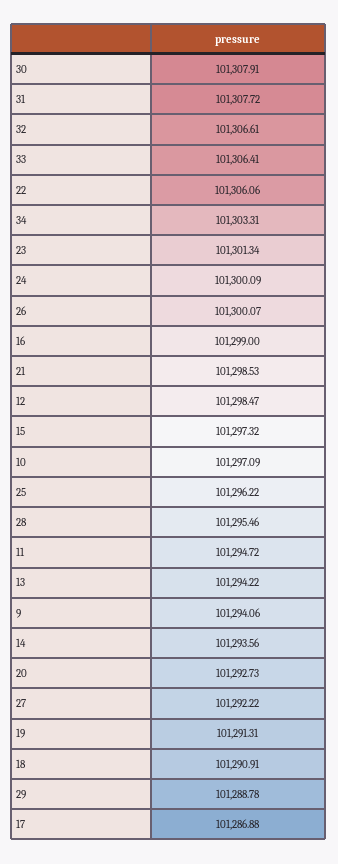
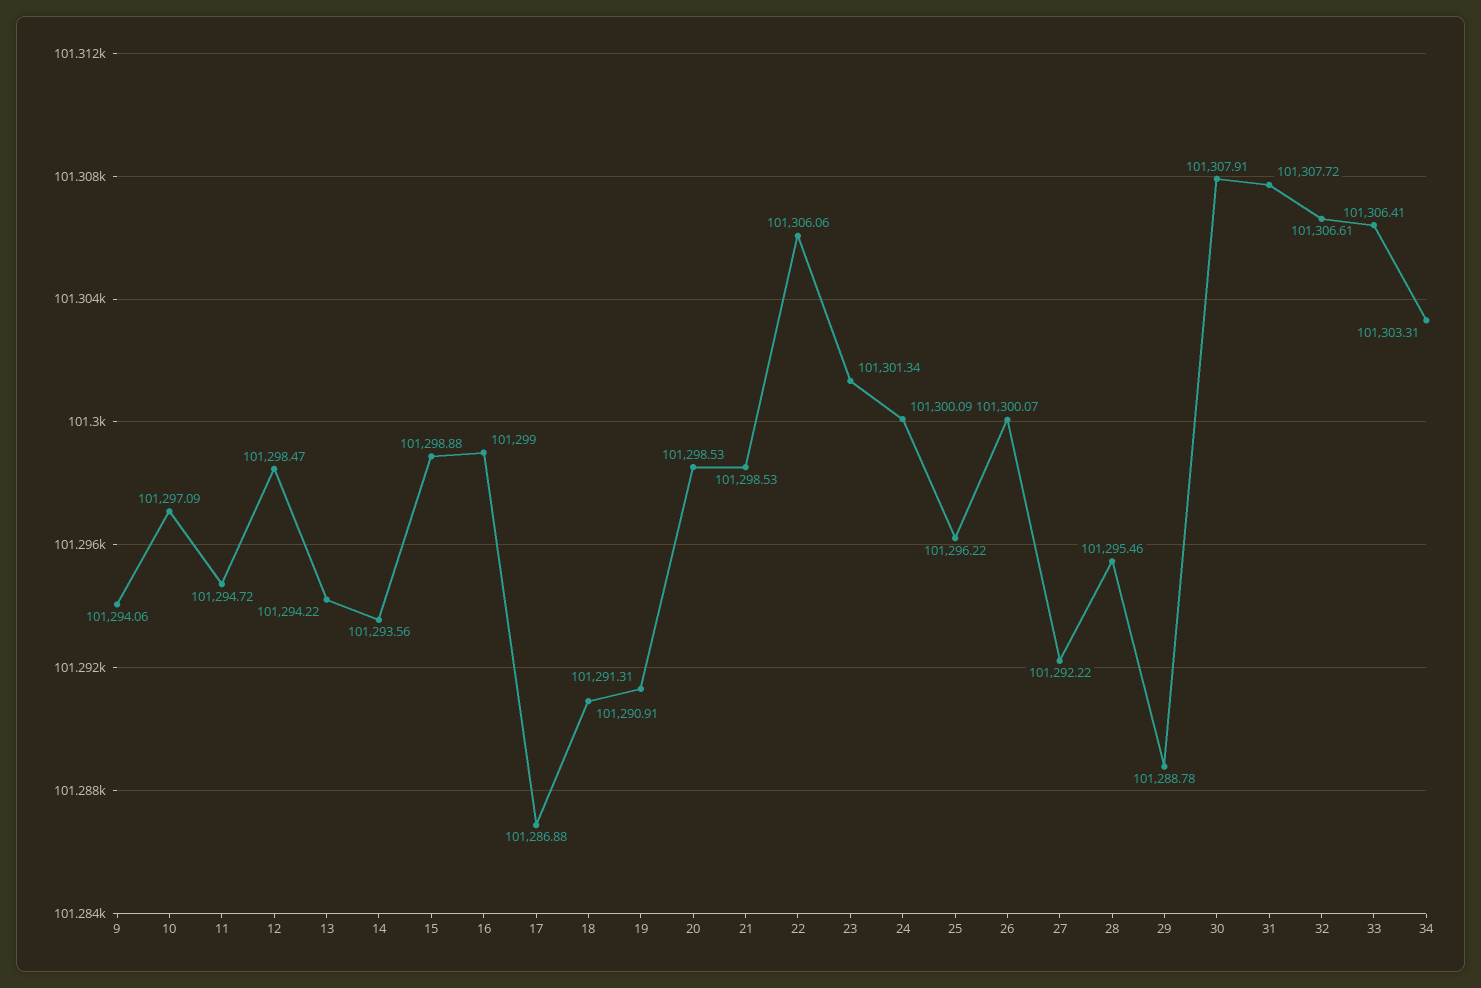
  {
    "30": 101307.91,
    "31": 101307.72,
    "32": 101306.61,
    "33": 101306.41,
    "22": 101306.06,
    "34": 101303.31,
    "23": 101301.34,
    "24": 101300.09,
    "26": 101300.07,
    "16": 101299,
    "21": 101298.53,
    "12": 101298.47,
-   "15": 101297.32,
+   "15": 101298.88,
    "10": 101297.09,
    "25": 101296.22,
    "28": 101295.46,
    "11": 101294.72,
    "13": 101294.22,
    "9": 101294.06,
    "14": 101293.56,
-   "20": 101292.73,
+   "20": 101298.53,
    "27": 101292.22,
    "19": 101291.31,
    "18": 101290.91,
    "29": 101288.78,
    "17": 101286.88
  }

